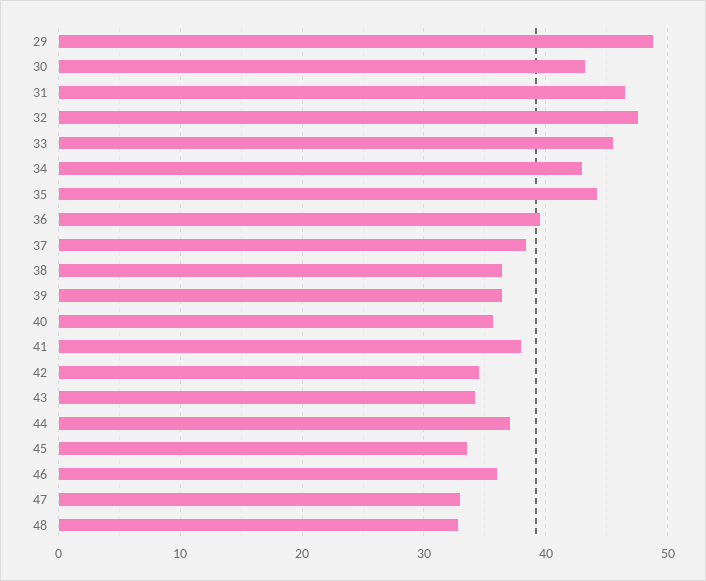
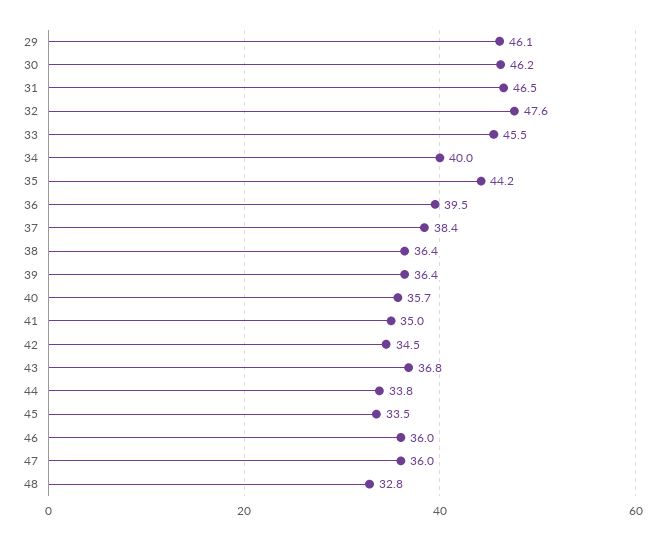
  {
-   "29": 49,
+   "29": 46.1,
-   "30": 43,
+   "30": 46.2,
    "31": 46.5,
    "32": 47.6,
    "33": 45.5,
-   "34": 43,
+   "34": 40,
    "35": 44.2,
    "36": 39.5,
    "37": 38.4,
    "38": 36.4,
    "39": 36.4,
    "40": 35.7,
-   "41": 38,
+   "41": 35,
    "42": 34.5,
-   "43": 34,
+   "43": 36.8,
-   "44": 37,
+   "44": 33.8,
    "45": 33.5,
    "46": 36,
-   "47": 33,
+   "47": 36,
    "48": 32.8
  }

